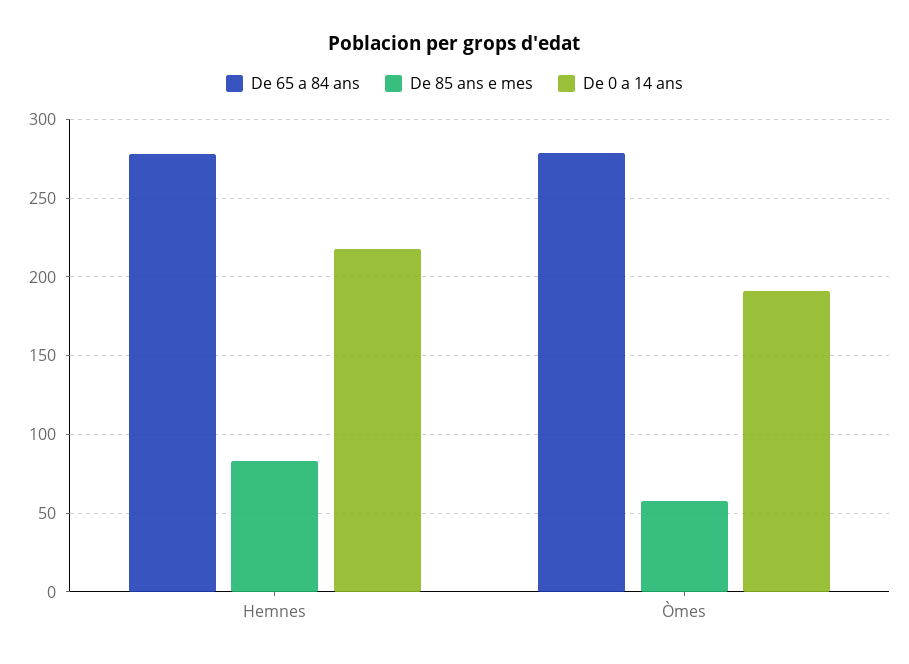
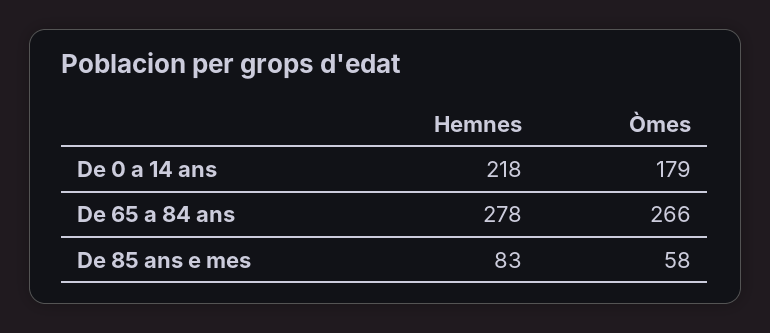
  {
    "De 65 a 84 ans": {
      "Hemnes": 278,
-     "Òmes": 280
+     "Òmes": 266
    },
    "De 85 ans e mes": {
      "Hemnes": 83,
      "Òmes": 58
    },
    "De 0 a 14 ans": {
      "Hemnes": 218,
-     "Òmes": 190
+     "Òmes": 179
    }
  }

